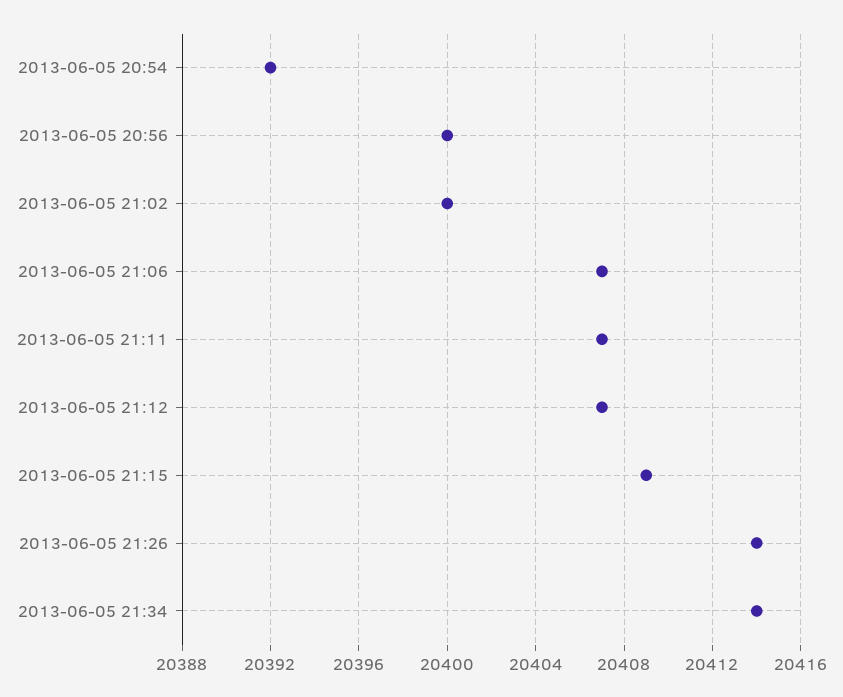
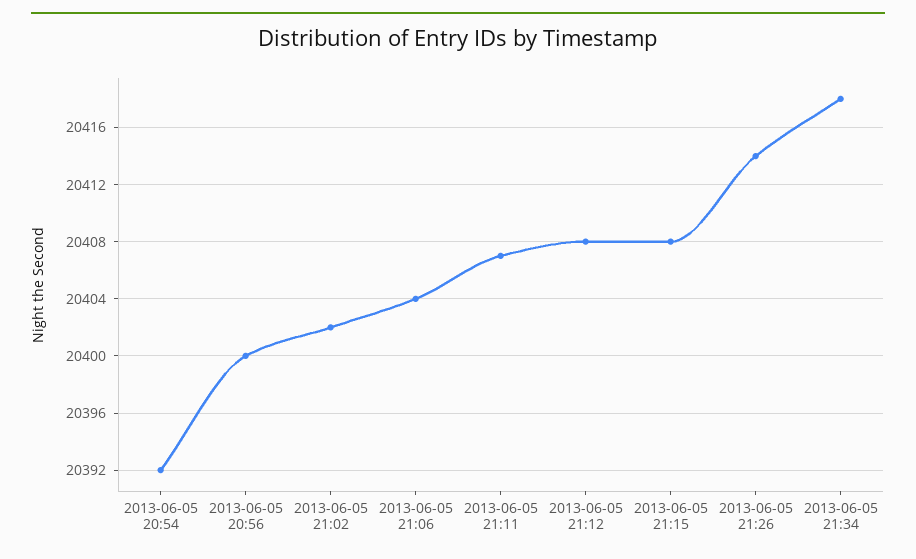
  {
    "2013-06-05 20:54": 20392,
    "2013-06-05 20:56": 20400,
-   "2013-06-05 21:02": 20400,
+   "2013-06-05 21:02": 20402,
-   "2013-06-05 21:06": 20407,
+   "2013-06-05 21:06": 20404,
    "2013-06-05 21:11": 20407,
-   "2013-06-05 21:12": 20407,
+   "2013-06-05 21:12": 20408,
-   "2013-06-05 21:15": 20409,
+   "2013-06-05 21:15": 20408,
    "2013-06-05 21:26": 20414,
-   "2013-06-05 21:34": 20414
+   "2013-06-05 21:34": 20418
  }

